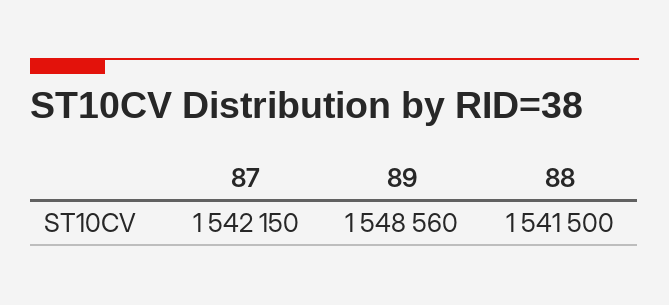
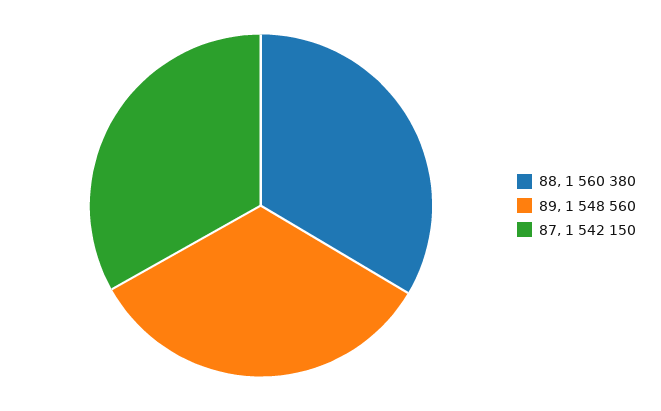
  {
    "87": 1542150,
    "89": 1548560,
-   "88": 1541500
+   "88": 1560380
  }

